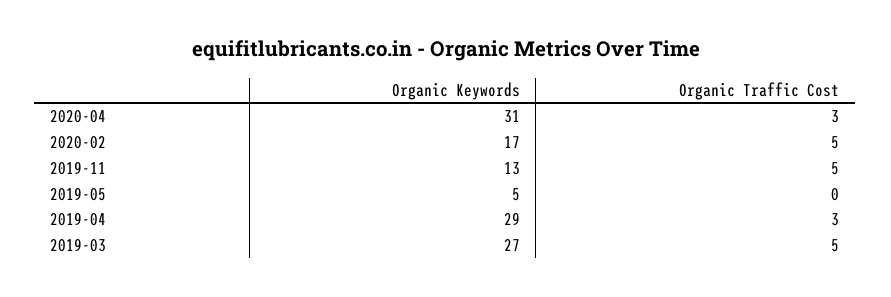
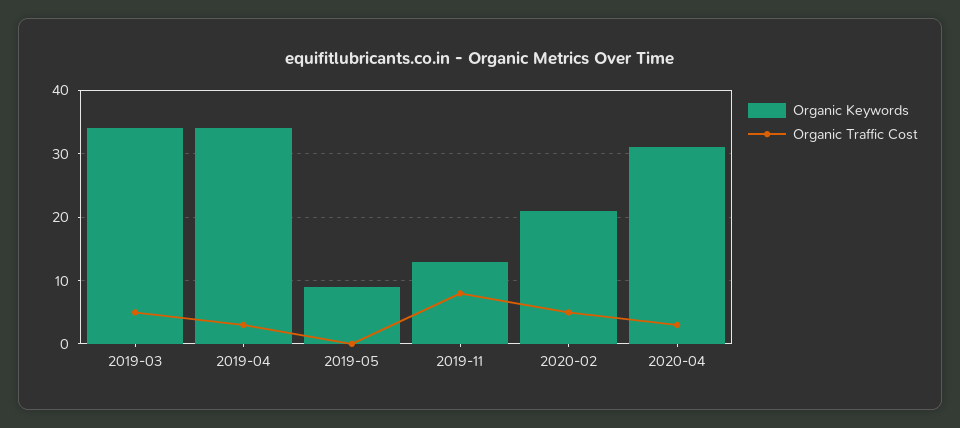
  {
    "Organic Keywords": {
      "2020-04": 31,
-     "2020-02": 17,
+     "2020-02": 21,
      "2019-11": 13,
-     "2019-05": 5,
+     "2019-05": 9,
-     "2019-04": 29,
+     "2019-04": 34,
-     "2019-03": 27
+     "2019-03": 34
    },
    "Organic Traffic Cost": {
      "2020-04": 3,
      "2020-02": 5,
-     "2019-11": 5,
+     "2019-11": 8,
      "2019-05": 0,
      "2019-04": 3,
      "2019-03": 5
    }
  }

